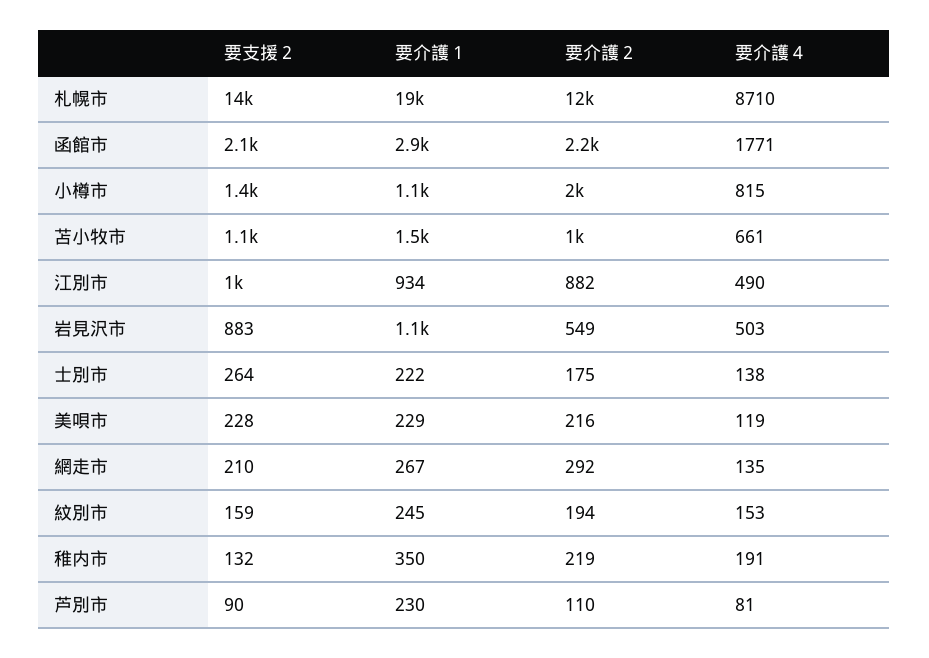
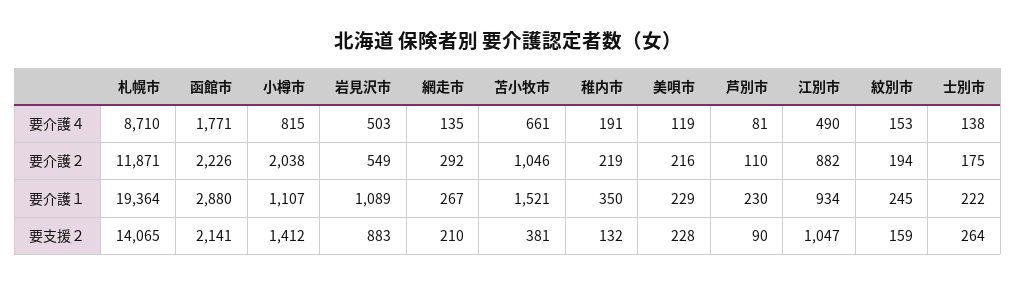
  {
    "要支援２": {
      "札幌市": 14065,
      "函館市": 2141,
      "小樽市": 1412,
-     "苫小牧市": 1100,
+     "苫小牧市": 381,
      "江別市": 1047,
      "岩見沢市": 883,
      "士別市": 264,
      "美唄市": 228,
      "網走市": 210,
      "紋別市": 159,
      "稚内市": 132,
      "芦別市": 90
    },
    "要介護１": {
      "札幌市": 19364,
      "函館市": 2880,
      "小樽市": 1107,
      "苫小牧市": 1521,
      "江別市": 934,
      "岩見沢市": 1089,
      "士別市": 222,
      "美唄市": 229,
      "網走市": 267,
      "紋別市": 245,
      "稚内市": 350,
      "芦別市": 230
    },
    "要介護２": {
      "札幌市": 11871,
      "函館市": 2226,
      "小樽市": 2038,
      "苫小牧市": 1046,
      "江別市": 882,
      "岩見沢市": 549,
      "士別市": 175,
      "美唄市": 216,
      "網走市": 292,
      "紋別市": 194,
      "稚内市": 219,
      "芦別市": 110
    },
    "要介護４": {
      "札幌市": 8710,
      "函館市": 1771,
      "小樽市": 815,
      "苫小牧市": 661,
      "江別市": 490,
      "岩見沢市": 503,
      "士別市": 138,
      "美唄市": 119,
      "網走市": 135,
      "紋別市": 153,
      "稚内市": 191,
      "芦別市": 81
    }
  }

